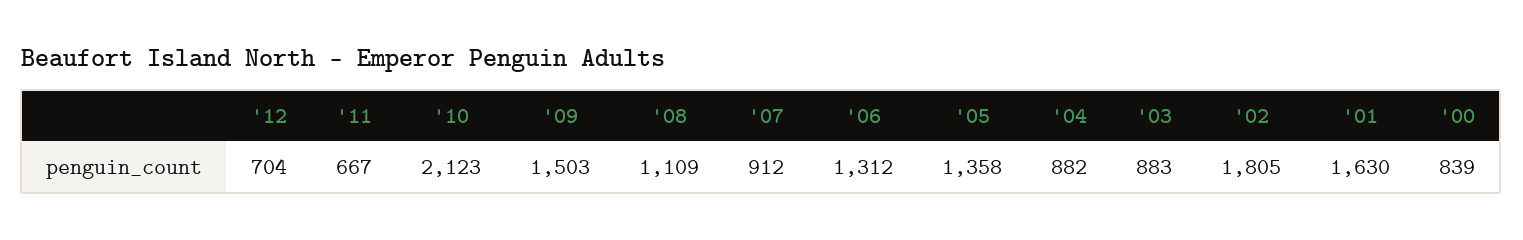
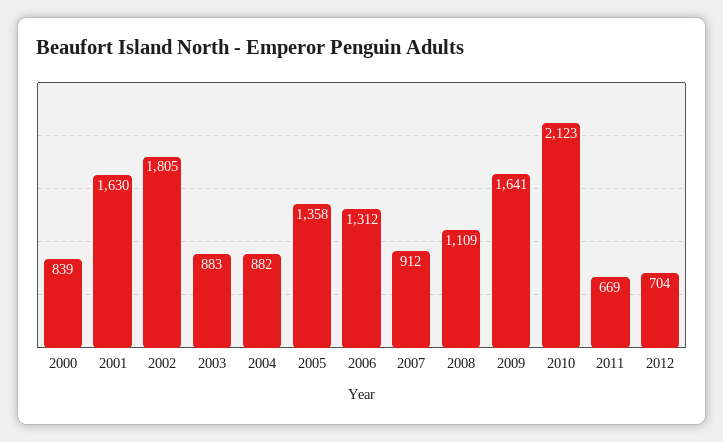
  {
    "'12": 704,
-   "'11": 667,
+   "'11": 669,
    "'10": 2123,
-   "'09": 1503,
+   "'09": 1641,
    "'08": 1109,
    "'07": 912,
    "'06": 1312,
    "'05": 1358,
    "'04": 882,
    "'03": 883,
    "'02": 1805,
    "'01": 1630,
    "'00": 839
  }

